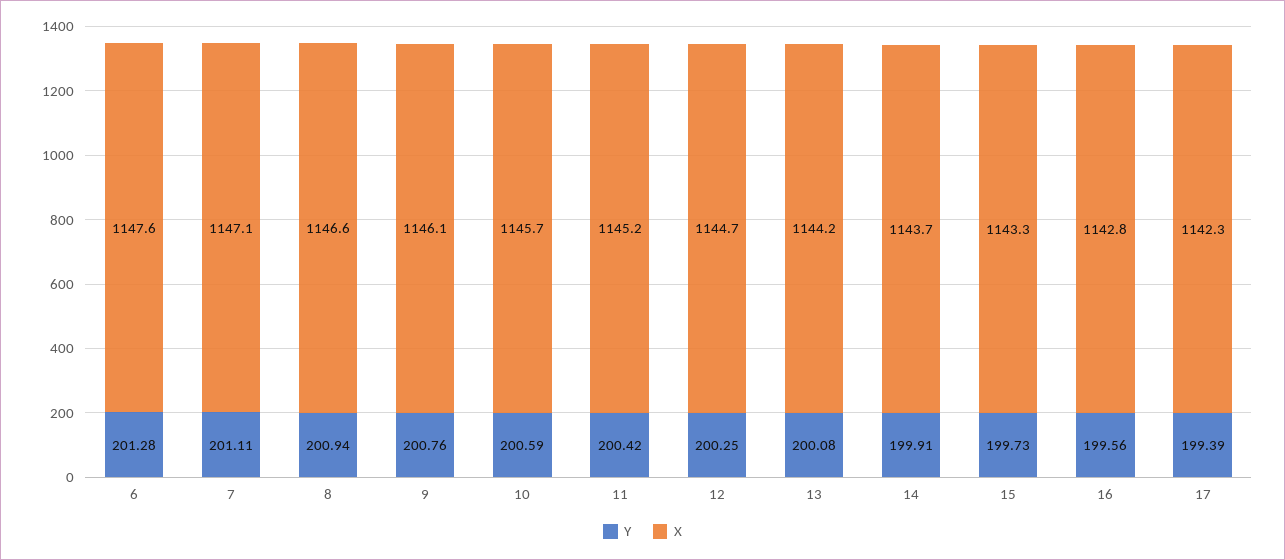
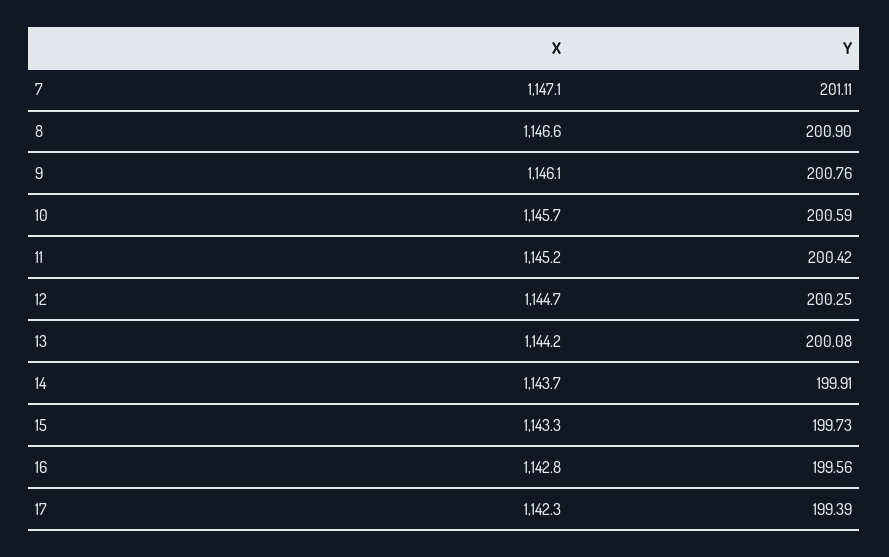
  {
    "Y": {
-     "6": 201.28,
      "7": 201.11,
-     "8": 200.94,
+     "8": 200.9,
      "9": 200.76,
      "10": 200.59,
      "11": 200.42,
      "12": 200.25,
      "13": 200.08,
      "14": 199.91,
      "15": 199.73,
      "16": 199.56,
      "17": 199.39
    },
    "X": {
-     "6": 1147.6,
      "7": 1147.1,
      "8": 1146.6,
      "9": 1146.1,
      "10": 1145.7,
      "11": 1145.2,
      "12": 1144.7,
      "13": 1144.2,
      "14": 1143.7,
      "15": 1143.3,
      "16": 1142.8,
      "17": 1142.3
    }
  }

